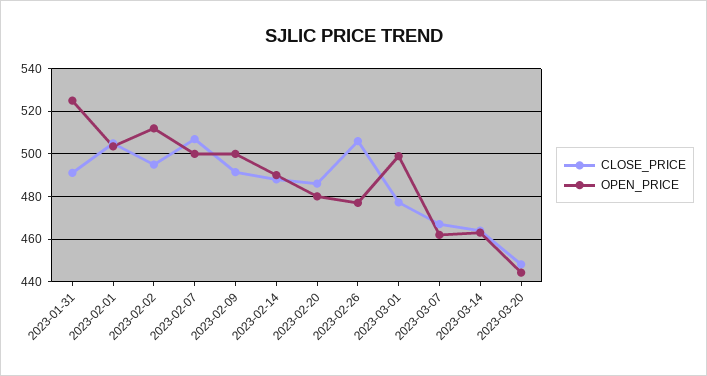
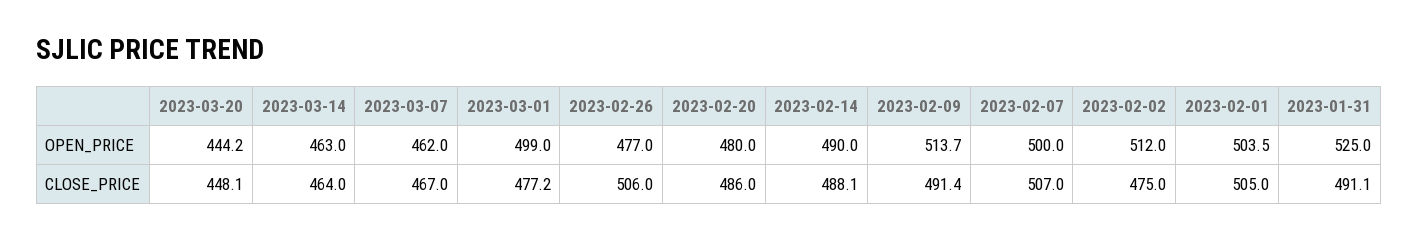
  {
    "CLOSE_PRICE": {
      "2023-01-31": 491.1,
      "2023-02-01": 505,
-     "2023-02-02": 495,
+     "2023-02-02": 475,
      "2023-02-07": 507,
      "2023-02-09": 491.4,
      "2023-02-14": 488.1,
      "2023-02-20": 486,
      "2023-02-26": 506,
      "2023-03-01": 477.2,
      "2023-03-07": 467,
      "2023-03-14": 464,
      "2023-03-20": 448.1
    },
    "OPEN_PRICE": {
      "2023-01-31": 525,
      "2023-02-01": 503.5,
      "2023-02-02": 512,
      "2023-02-07": 500,
-     "2023-02-09": 500,
+     "2023-02-09": 513.7,
      "2023-02-14": 490,
      "2023-02-20": 480,
      "2023-02-26": 477,
      "2023-03-01": 499,
      "2023-03-07": 462,
      "2023-03-14": 463,
      "2023-03-20": 444.2
    }
  }

